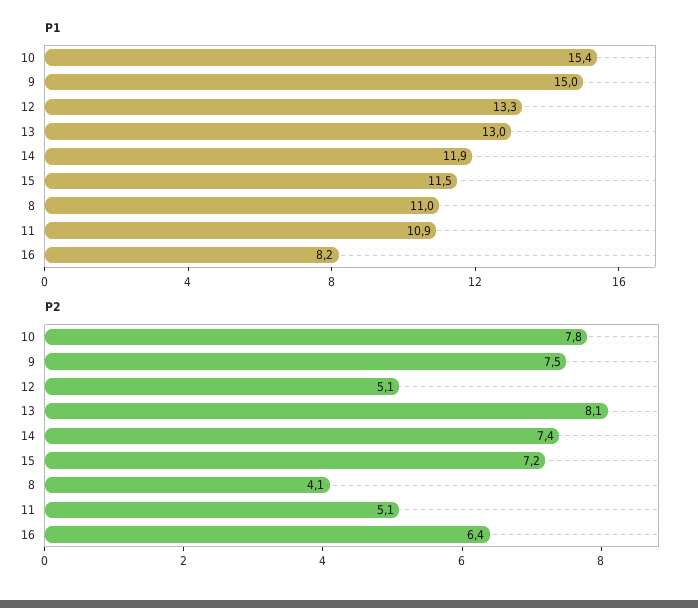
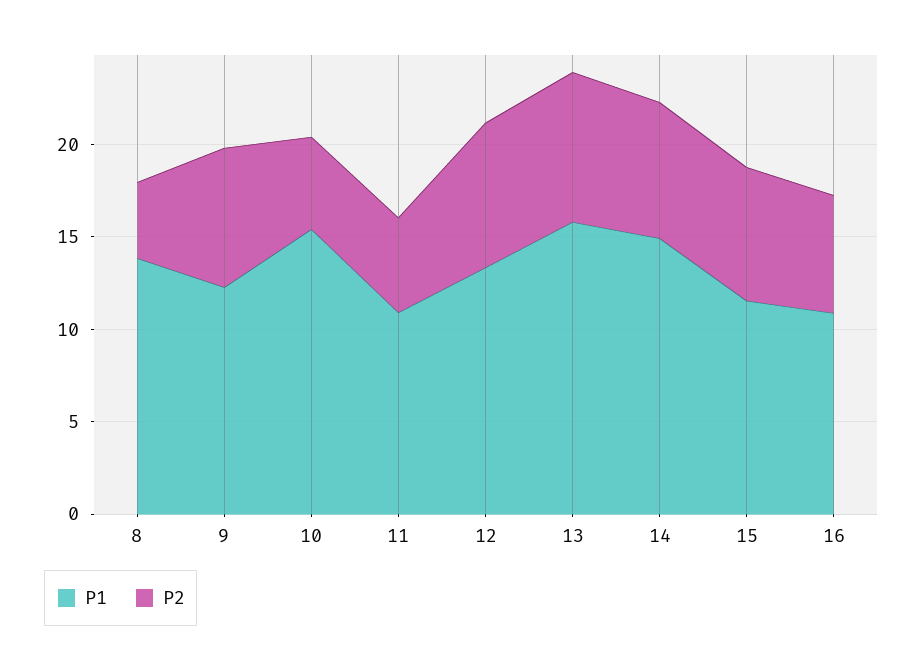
  {
    "P1": {
      "10": 15.4,
-     "9": 15,
+     "9": 12,
      "12": 13.3,
-     "13": 13,
+     "13": 16,
-     "14": 11.9,
+     "14": 15,
      "15": 11.5,
-     "8": 11,
+     "8": 14,
      "11": 10.9,
-     "16": 8.2
+     "16": 11
    },
    "P2": {
-     "10": 7.8,
+     "10": 5,
      "9": 7.5,
-     "12": 5.1,
+     "12": 8,
      "13": 8.1,
      "14": 7.4,
      "15": 7.2,
      "8": 4.1,
      "11": 5.1,
      "16": 6.4
    }
  }

